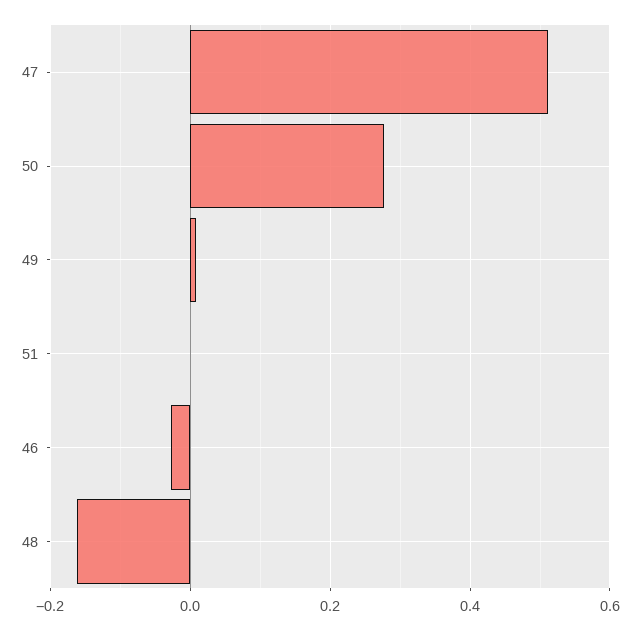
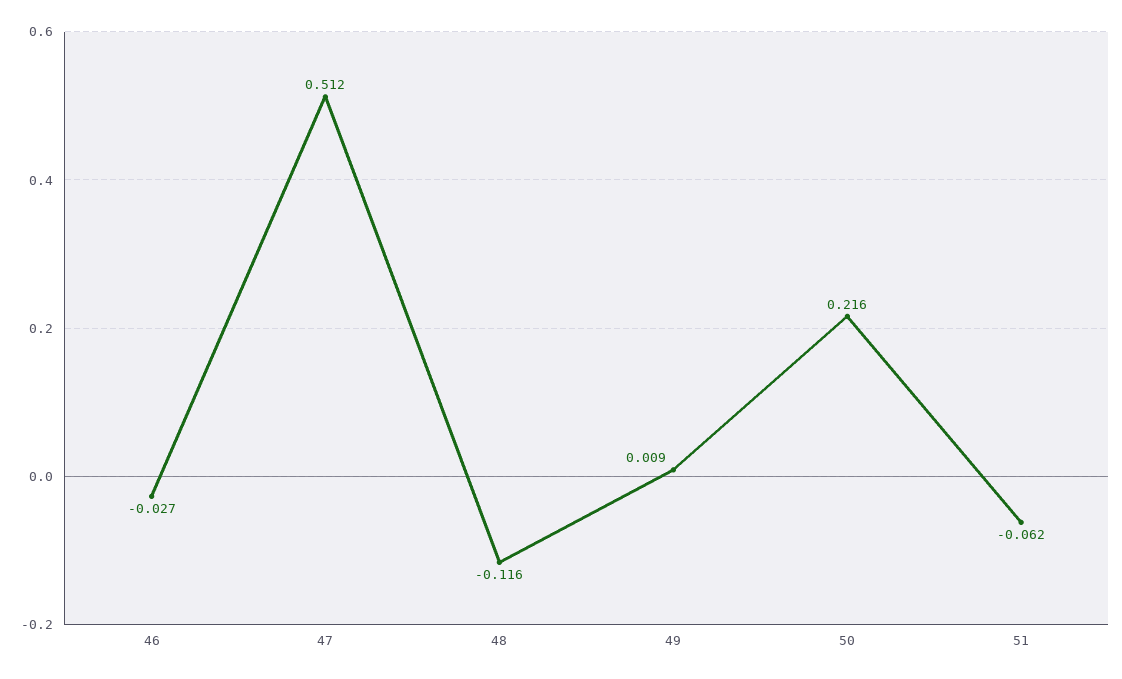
  {
    "47": 0.512,
-   "50": 0.28,
+   "50": 0.216,
    "49": 0.009,
-   "51": 0,
+   "51": -0.062,
    "46": -0.027,
-   "48": -0.16
+   "48": -0.116
  }

